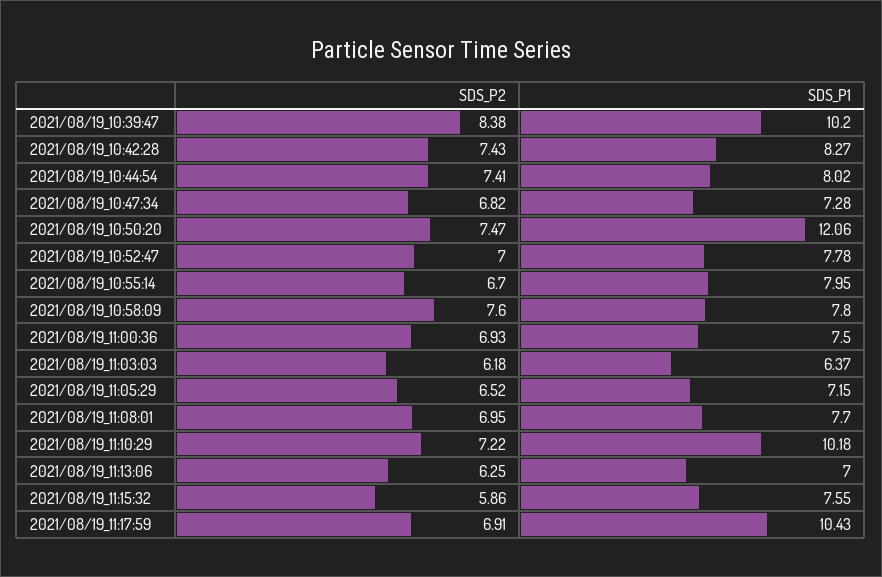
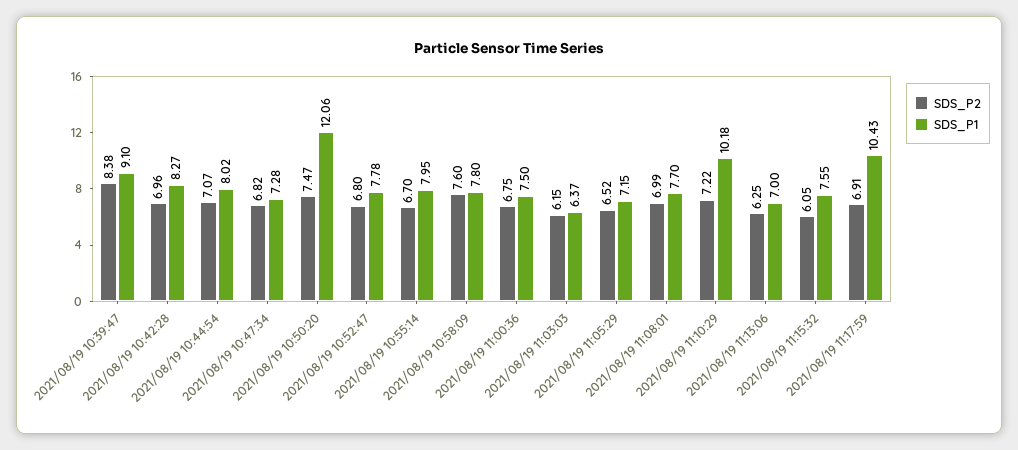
  {
    "SDS_P2": {
      "2021/08/19_10:39:47": 8.38,
-     "2021/08/19_10:42:28": 7.43,
+     "2021/08/19_10:42:28": 6.96,
-     "2021/08/19_10:44:54": 7.41,
+     "2021/08/19_10:44:54": 7.07,
      "2021/08/19_10:47:34": 6.82,
      "2021/08/19_10:50:20": 7.47,
-     "2021/08/19_10:52:47": 7,
+     "2021/08/19_10:52:47": 6.8,
      "2021/08/19_10:55:14": 6.7,
      "2021/08/19_10:58:09": 7.6,
-     "2021/08/19_11:00:36": 6.93,
+     "2021/08/19_11:00:36": 6.75,
-     "2021/08/19_11:03:03": 6.18,
+     "2021/08/19_11:03:03": 6.15,
      "2021/08/19_11:05:29": 6.52,
-     "2021/08/19_11:08:01": 6.95,
+     "2021/08/19_11:08:01": 6.99,
      "2021/08/19_11:10:29": 7.22,
      "2021/08/19_11:13:06": 6.25,
-     "2021/08/19_11:15:32": 5.86,
+     "2021/08/19_11:15:32": 6.05,
      "2021/08/19_11:17:59": 6.91
    },
    "SDS_P1": {
-     "2021/08/19_10:39:47": 10.2,
+     "2021/08/19_10:39:47": 9.1,
      "2021/08/19_10:42:28": 8.27,
      "2021/08/19_10:44:54": 8.02,
      "2021/08/19_10:47:34": 7.28,
      "2021/08/19_10:50:20": 12.06,
      "2021/08/19_10:52:47": 7.78,
      "2021/08/19_10:55:14": 7.95,
      "2021/08/19_10:58:09": 7.8,
      "2021/08/19_11:00:36": 7.5,
      "2021/08/19_11:03:03": 6.37,
      "2021/08/19_11:05:29": 7.15,
      "2021/08/19_11:08:01": 7.7,
      "2021/08/19_11:10:29": 10.18,
      "2021/08/19_11:13:06": 7,
      "2021/08/19_11:15:32": 7.55,
      "2021/08/19_11:17:59": 10.43
    }
  }

